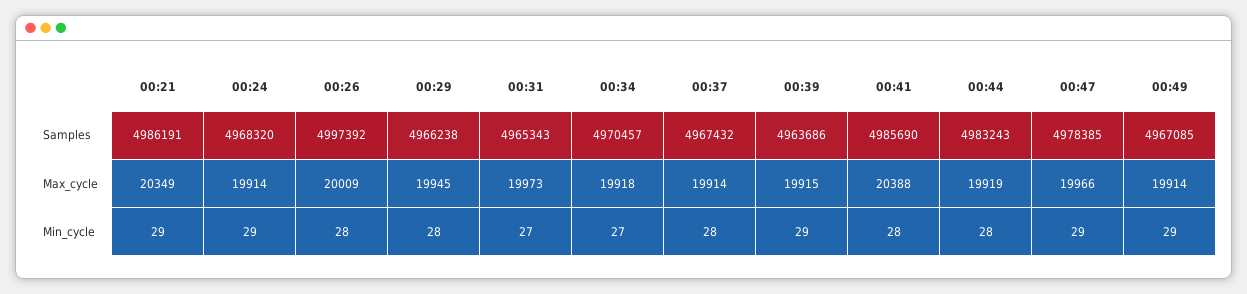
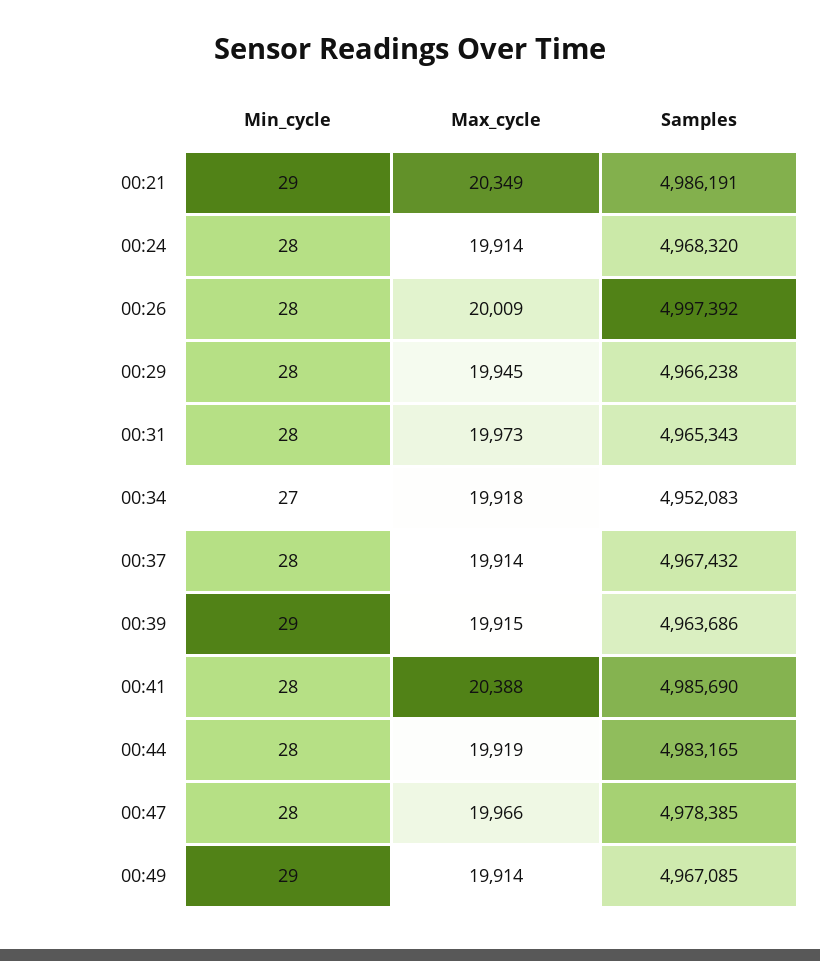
  {
    "00:21": {
      "Samples": 4986191,
      "Max_cycle": 20349,
      "Min_cycle": 29
    },
    "00:24": {
      "Samples": 4968320,
      "Max_cycle": 19914,
-     "Min_cycle": 29
+     "Min_cycle": 28
    },
    "00:26": {
      "Samples": 4997392,
      "Max_cycle": 20009,
      "Min_cycle": 28
    },
    "00:29": {
      "Samples": 4966238,
      "Max_cycle": 19945,
      "Min_cycle": 28
    },
    "00:31": {
      "Samples": 4965343,
      "Max_cycle": 19973,
-     "Min_cycle": 27
+     "Min_cycle": 28
    },
    "00:34": {
-     "Samples": 4970457,
+     "Samples": 4952083,
      "Max_cycle": 19918,
      "Min_cycle": 27
    },
    "00:37": {
      "Samples": 4967432,
      "Max_cycle": 19914,
      "Min_cycle": 28
    },
    "00:39": {
      "Samples": 4963686,
      "Max_cycle": 19915,
      "Min_cycle": 29
    },
    "00:41": {
      "Samples": 4985690,
      "Max_cycle": 20388,
      "Min_cycle": 28
    },
    "00:44": {
-     "Samples": 4983243,
+     "Samples": 4983165,
      "Max_cycle": 19919,
      "Min_cycle": 28
    },
    "00:47": {
      "Samples": 4978385,
      "Max_cycle": 19966,
-     "Min_cycle": 29
+     "Min_cycle": 28
    },
    "00:49": {
      "Samples": 4967085,
      "Max_cycle": 19914,
      "Min_cycle": 29
    }
  }

